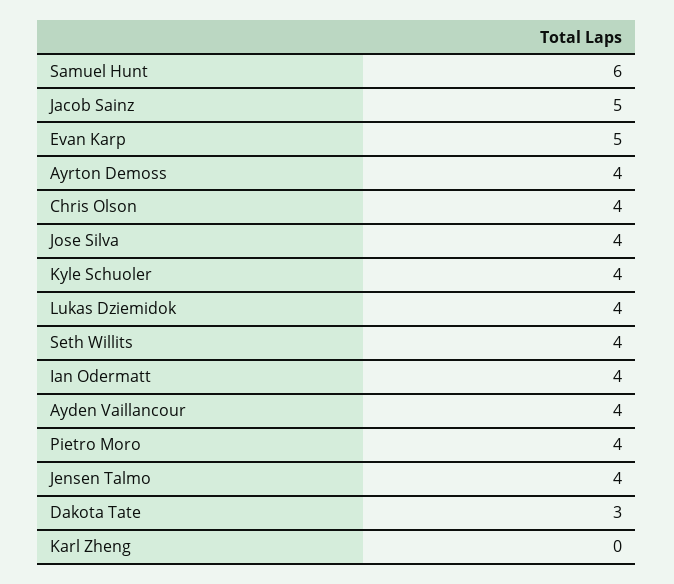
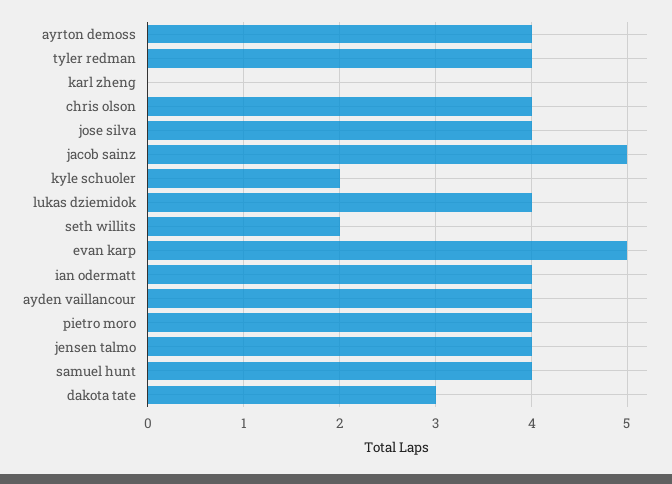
  {
-   "Samuel Hunt": 6,
+   "Samuel Hunt": 4,
    "Jacob Sainz": 5,
    "Evan Karp": 5,
    "Ayrton Demoss": 4,
    "Chris Olson": 4,
    "Jose Silva": 4,
-   "Kyle Schuoler": 4,
+   "Kyle Schuoler": 2,
    "Lukas Dziemidok": 4,
-   "Seth Willits": 4,
+   "Seth Willits": 2,
    "Ian Odermatt": 4,
    "Ayden Vaillancour": 4,
    "Pietro Moro": 4,
    "Jensen Talmo": 4,
    "Dakota Tate": 3,
-   "Karl Zheng": 0
+   "Karl Zheng": 0,
+   "tyler redman": 4
  }

